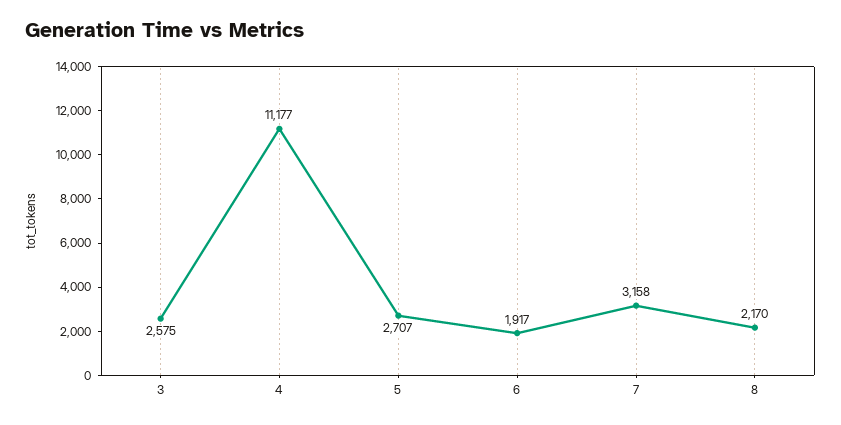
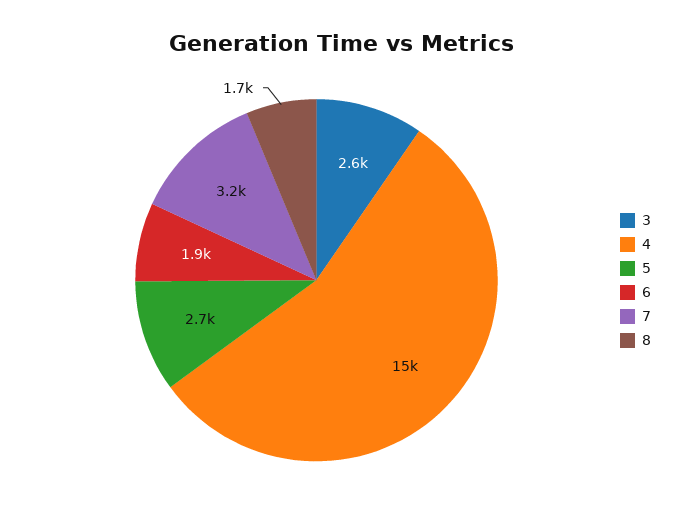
  {
    "3": 2575,
-   "4": 11177,
+   "4": 15000,
    "5": 2707,
    "6": 1917,
    "7": 3158,
-   "8": 2170
+   "8": 1700
  }

